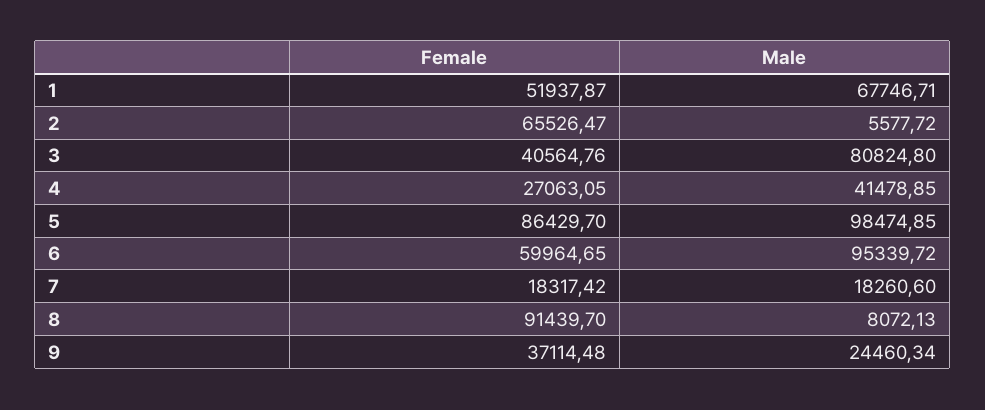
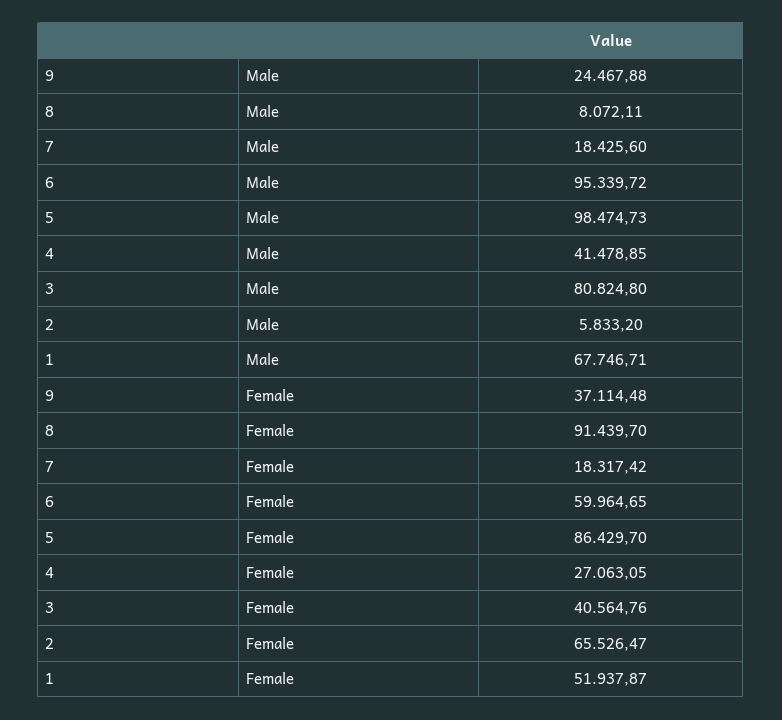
  {
    "Female": {
      "1": 51937.87,
      "2": 65526.47,
      "3": 40564.76,
      "4": 27063.05,
      "5": 86429.7,
      "6": 59964.65,
      "7": 18317.42,
      "8": 91439.7,
      "9": 37114.48
    },
    "Male": {
      "1": 67746.71,
-     "2": 5577.72,
+     "2": 5833.2,
      "3": 80824.8,
      "4": 41478.85,
-     "5": 98474.85,
+     "5": 98474.73,
      "6": 95339.72,
-     "7": 18260.6,
+     "7": 18425.6,
-     "8": 8072.13,
+     "8": 8072.11,
-     "9": 24460.34
+     "9": 24467.88
    }
  }

